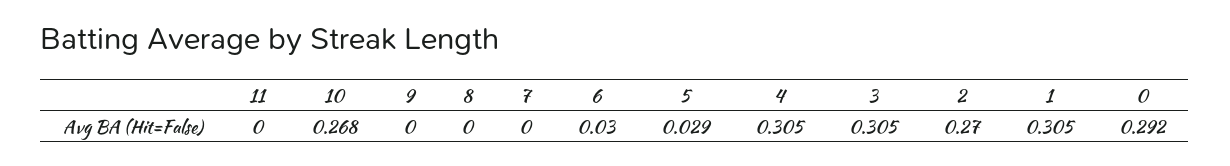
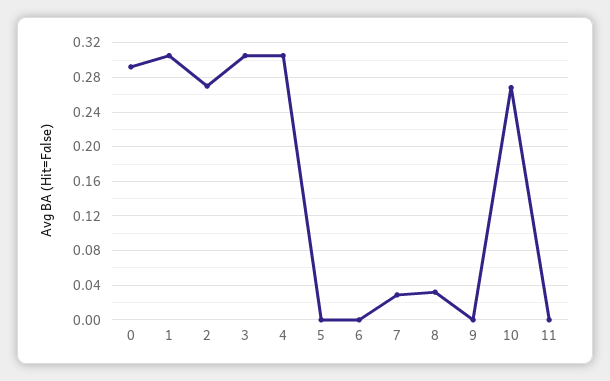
  {
    "11": 0,
    "10": 0.268,
    "9": 0,
-   "8": 0,
+   "8": 0.03,
-   "7": 0,
+   "7": 0.03,
-   "6": 0.03,
+   "6": 0,
-   "5": 0.029,
+   "5": 0,
    "4": 0.305,
    "3": 0.305,
    "2": 0.27,
    "1": 0.305,
    "0": 0.292
  }

